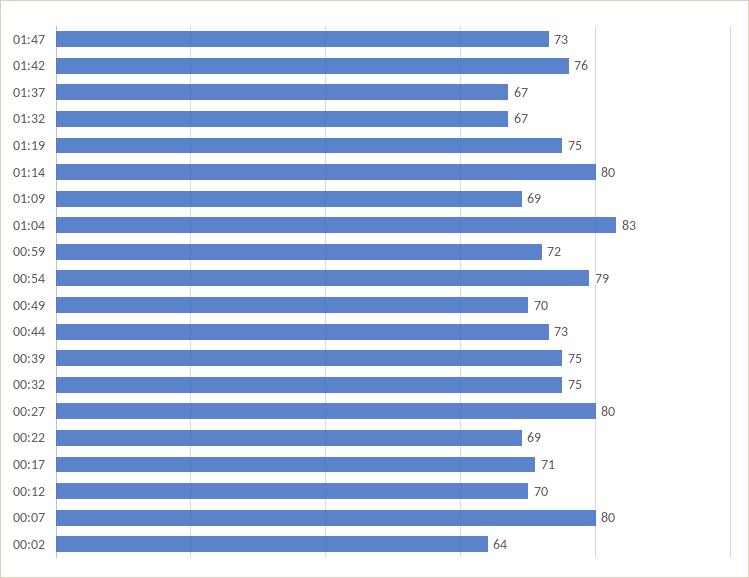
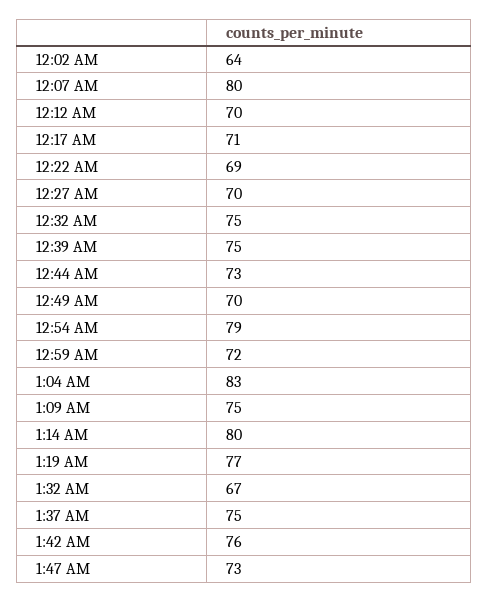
  {
    "01:47": 73,
    "01:42": 76,
-   "01:37": 67,
+   "01:37": 75,
    "01:32": 67,
-   "01:19": 75,
+   "01:19": 77,
    "01:14": 80,
-   "01:09": 69,
+   "01:09": 75,
    "01:04": 83,
    "00:59": 72,
    "00:54": 79,
    "00:49": 70,
    "00:44": 73,
    "00:39": 75,
    "00:32": 75,
-   "00:27": 80,
+   "00:27": 70,
    "00:22": 69,
    "00:17": 71,
    "00:12": 70,
    "00:07": 80,
    "00:02": 64
  }

